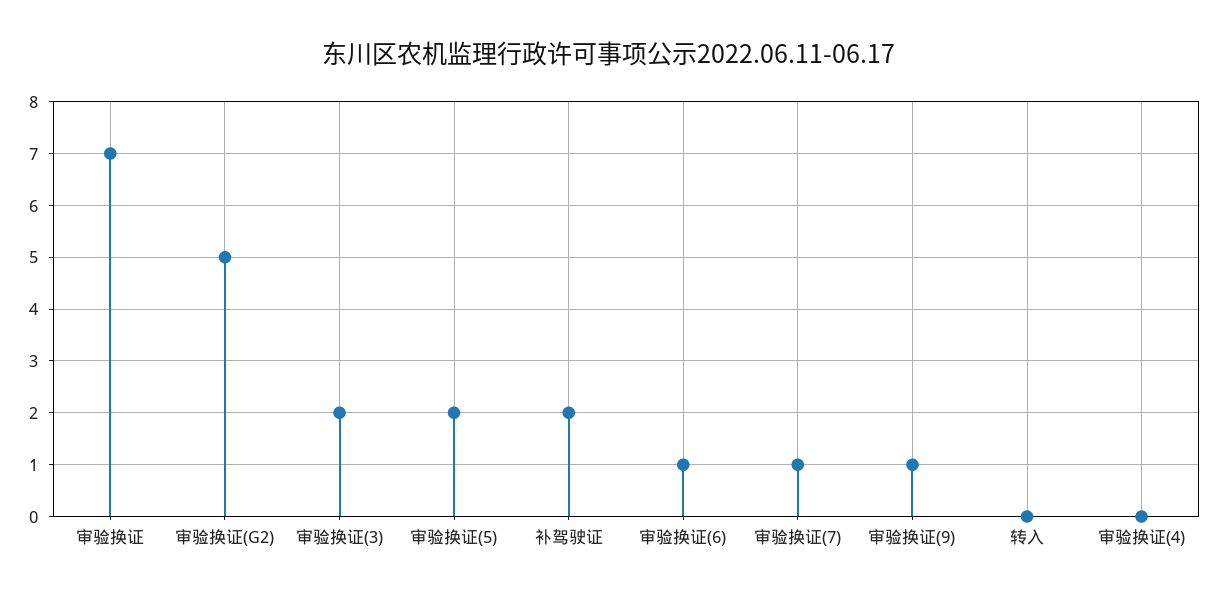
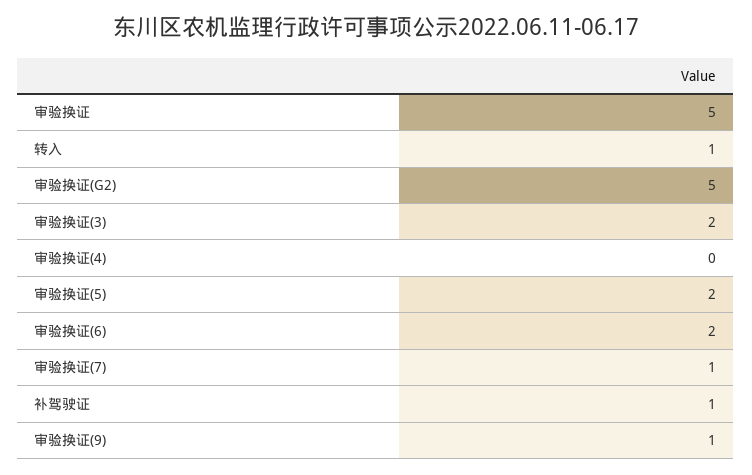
  {
-   "审验换证": 7,
+   "审验换证": 5,
    "审验换证(G2)": 5,
    "审验换证(3)": 2,
    "审验换证(5)": 2,
-   "补驾驶证": 2,
+   "补驾驶证": 1,
-   "审验换证(6)": 1,
+   "审验换证(6)": 2,
    "审验换证(7)": 1,
    "审验换证(9)": 1,
-   "转入": 0,
+   "转入": 1,
    "审验换证(4)": 0
  }

